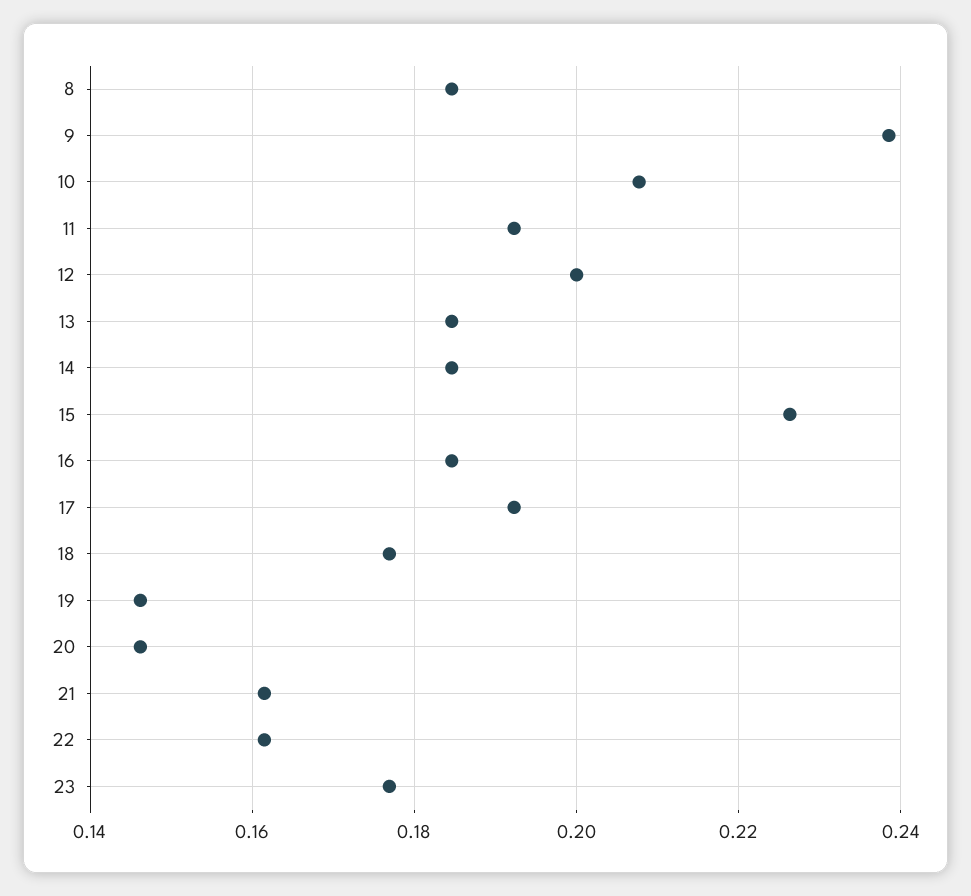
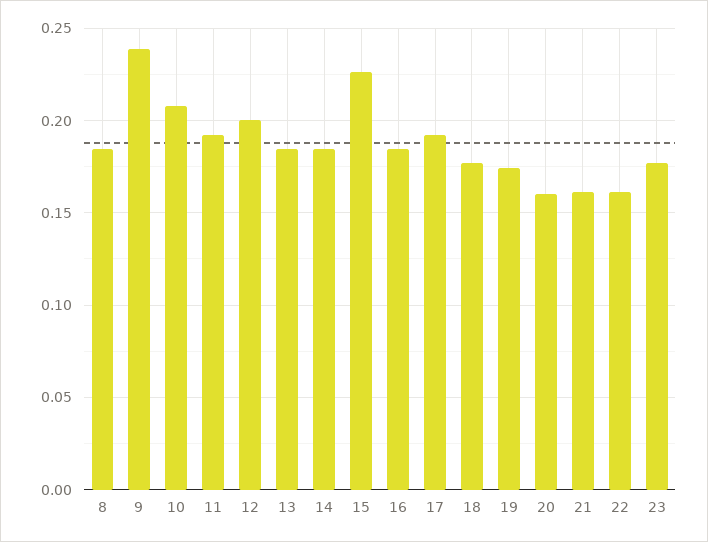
  {
    "8": 0.184,
    "9": 0.238,
    "10": 0.208,
    "11": 0.192,
    "12": 0.2,
    "13": 0.184,
    "14": 0.184,
    "15": 0.226,
    "16": 0.184,
    "17": 0.192,
    "18": 0.176,
-   "19": 0.146,
+   "19": 0.175,
-   "20": 0.146,
+   "20": 0.16,
    "21": 0.162,
    "22": 0.162,
    "23": 0.176
  }

